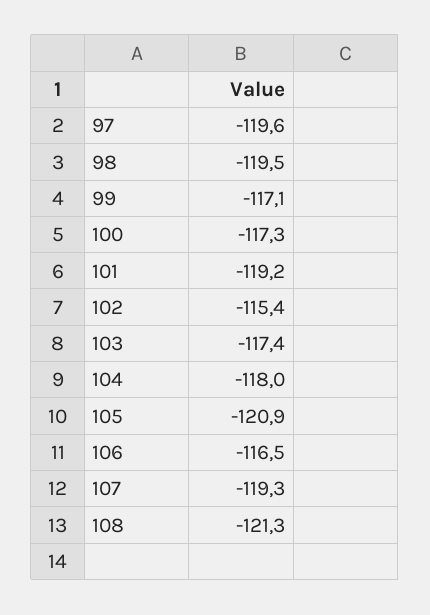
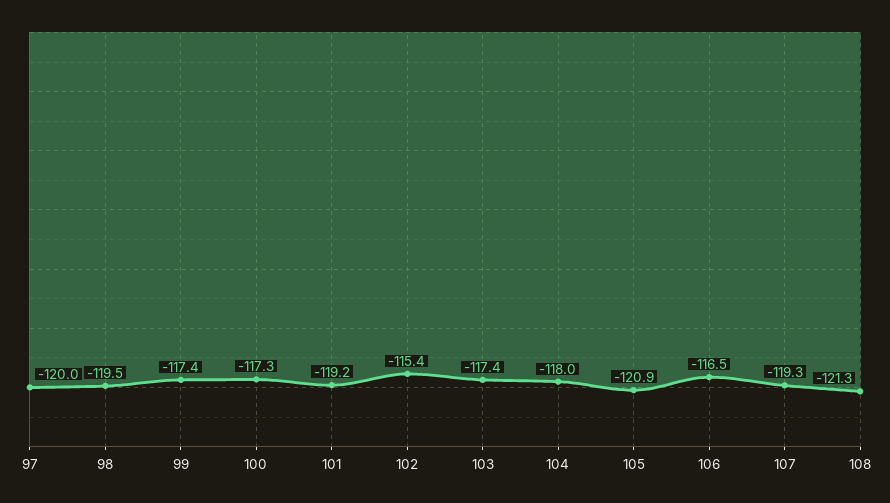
  {
-   "97": -119.6,
+   "97": -120,
    "98": -119.5,
-   "99": -117.1,
+   "99": -117.4,
    "100": -117.3,
    "101": -119.2,
    "102": -115.4,
    "103": -117.4,
    "104": -118,
    "105": -120.9,
    "106": -116.5,
    "107": -119.3,
    "108": -121.3
  }

